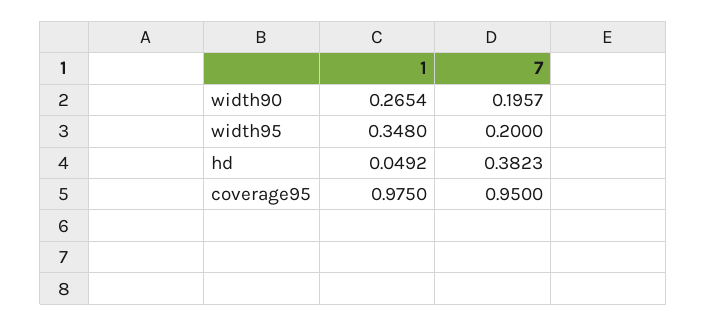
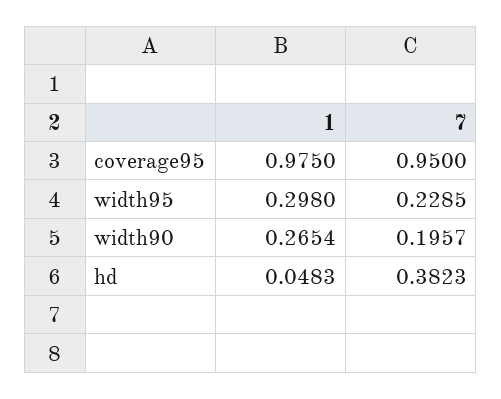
  {
    "1": {
      "width90": 0.2654,
-     "width95": 0.348,
+     "width95": 0.298,
-     "hd": 0.0492,
+     "hd": 0.0483,
      "coverage95": 0.975
    },
    "7": {
      "width90": 0.1957,
-     "width95": 0.2,
+     "width95": 0.2285,
      "hd": 0.3823,
      "coverage95": 0.95
    }
  }

